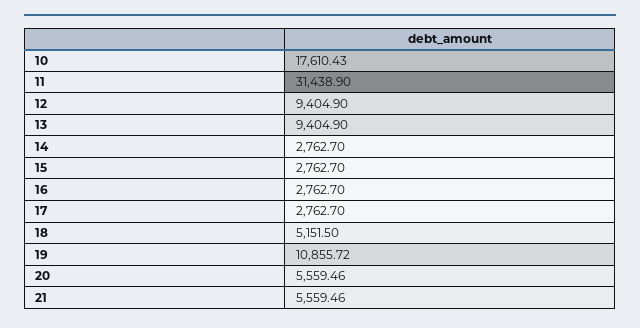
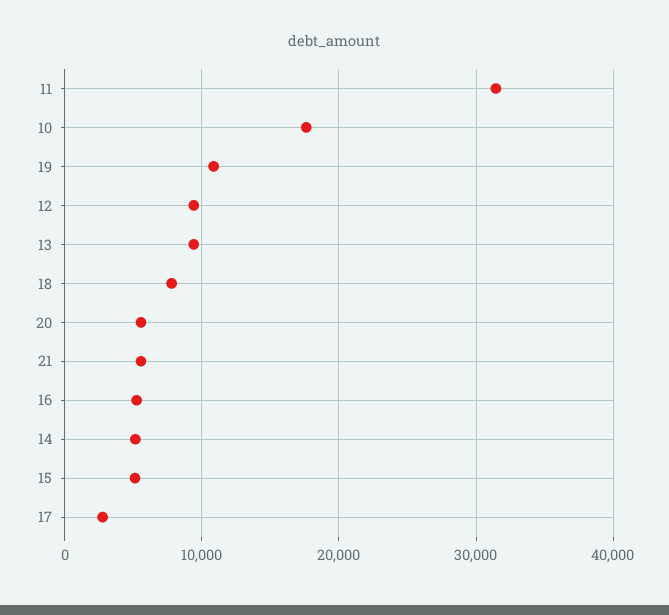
  {
    "10": 17610.43,
    "11": 31438.9,
    "12": 9404.9,
    "13": 9404.9,
-   "14": 2762.7,
+   "14": 5000,
-   "15": 2762.7,
+   "15": 5000,
-   "16": 2762.7,
+   "16": 5000,
    "17": 2762.7,
-   "18": 5151.5,
+   "18": 8000,
    "19": 10855.72,
    "20": 5559.46,
    "21": 5559.46
  }

